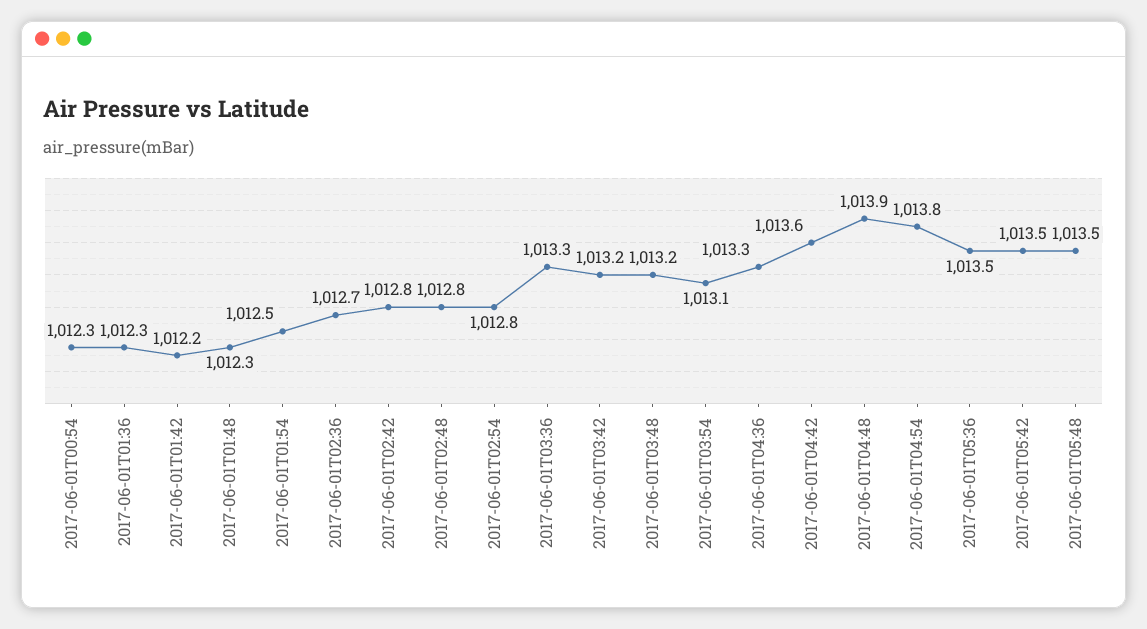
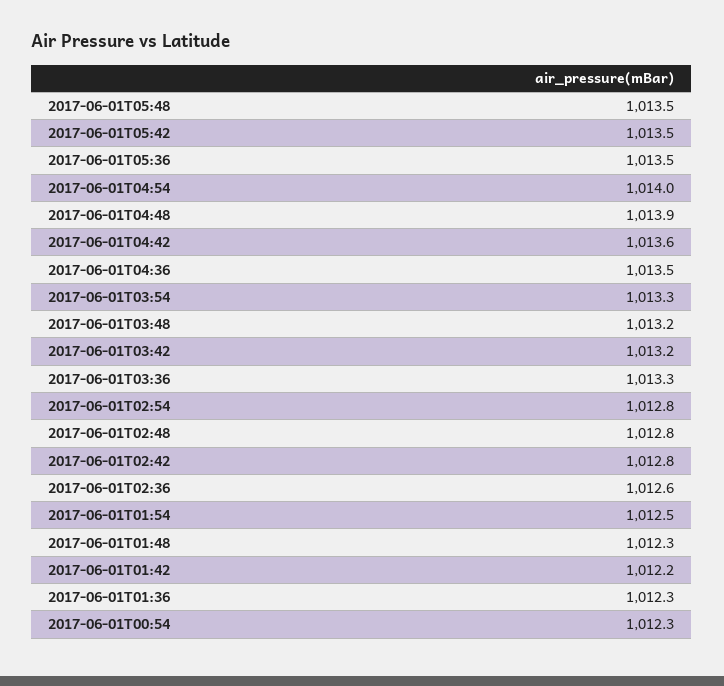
  {
    "2017-06-01T00:54": 1012.3,
    "2017-06-01T01:36": 1012.3,
    "2017-06-01T01:42": 1012.2,
    "2017-06-01T01:48": 1012.3,
    "2017-06-01T01:54": 1012.5,
-   "2017-06-01T02:36": 1012.7,
+   "2017-06-01T02:36": 1012.6,
    "2017-06-01T02:42": 1012.8,
    "2017-06-01T02:48": 1012.8,
    "2017-06-01T02:54": 1012.8,
    "2017-06-01T03:36": 1013.3,
    "2017-06-01T03:42": 1013.2,
    "2017-06-01T03:48": 1013.2,
-   "2017-06-01T03:54": 1013.1,
+   "2017-06-01T03:54": 1013.3,
-   "2017-06-01T04:36": 1013.3,
+   "2017-06-01T04:36": 1013.5,
    "2017-06-01T04:42": 1013.6,
    "2017-06-01T04:48": 1013.9,
-   "2017-06-01T04:54": 1013.8,
+   "2017-06-01T04:54": 1014,
    "2017-06-01T05:36": 1013.5,
    "2017-06-01T05:42": 1013.5,
    "2017-06-01T05:48": 1013.5
  }

